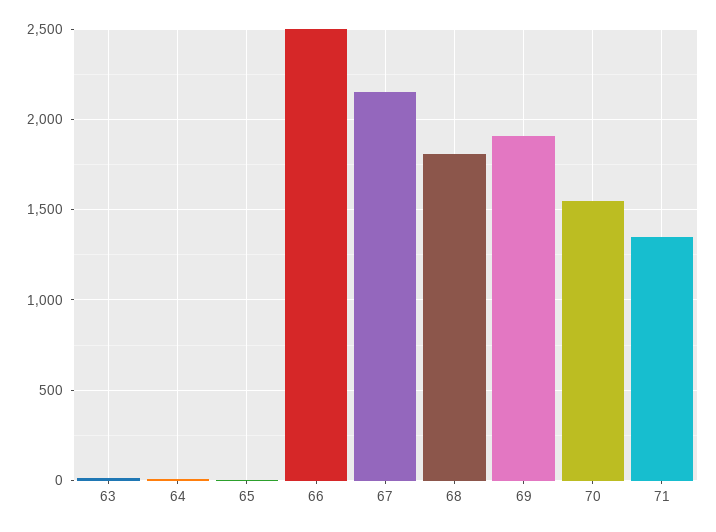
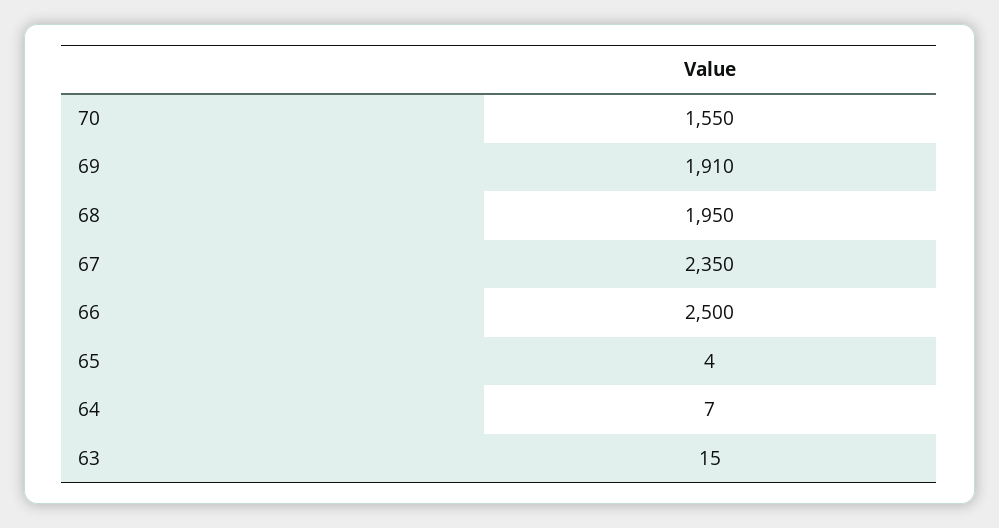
  {
    "63": 15,
    "64": 7,
    "65": 4,
    "66": 2500,
-   "67": 2150,
+   "67": 2350,
-   "68": 1800,
+   "68": 1950,
    "69": 1910,
-   "70": 1550,
+   "70": 1550
-   "71": 1350
  }

